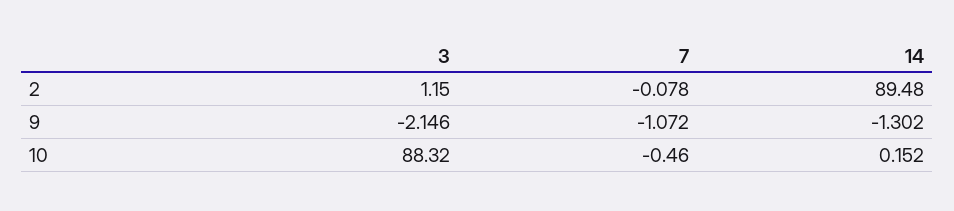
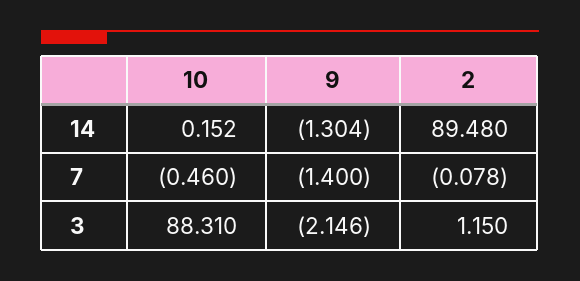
  {
    "3": {
      "2": 1.15,
      "9": -2.146,
-     "10": 88.32
+     "10": 88.31
    },
    "7": {
      "2": -0.078,
-     "9": -1.072,
+     "9": -1.4,
      "10": -0.46
    },
    "14": {
      "2": 89.48,
-     "9": -1.302,
+     "9": -1.304,
      "10": 0.152
    }
  }

